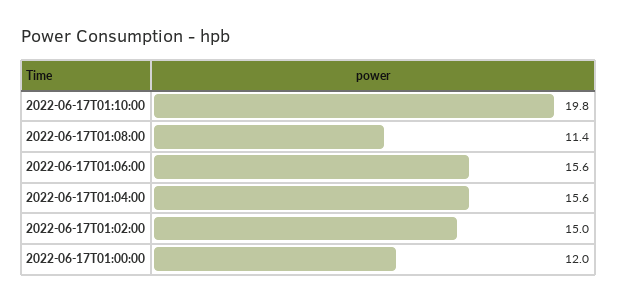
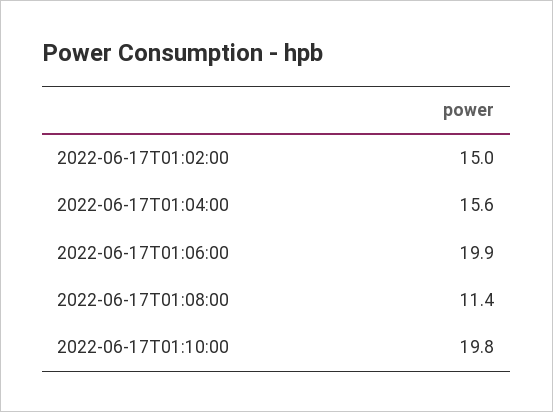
  {
    "2022-06-17T01:10:00": 19.8,
    "2022-06-17T01:08:00": 11.4,
-   "2022-06-17T01:06:00": 15.6,
+   "2022-06-17T01:06:00": 19.9,
    "2022-06-17T01:04:00": 15.6,
-   "2022-06-17T01:02:00": 15,
+   "2022-06-17T01:02:00": 15
-   "2022-06-17T01:00:00": 12
  }

